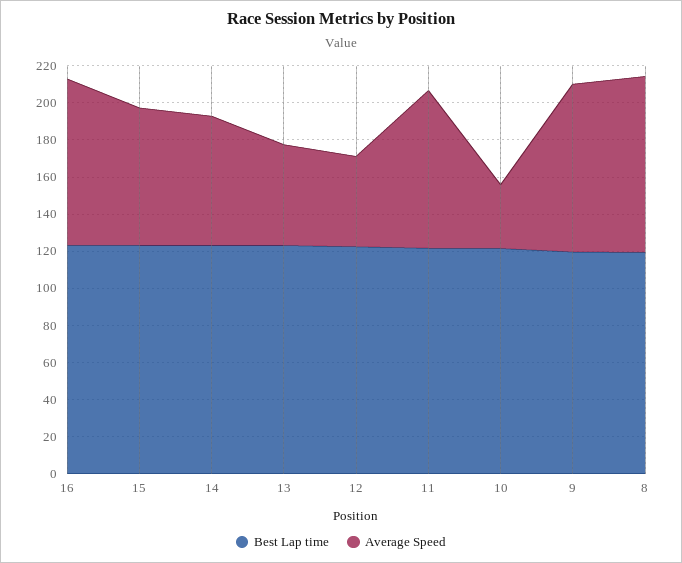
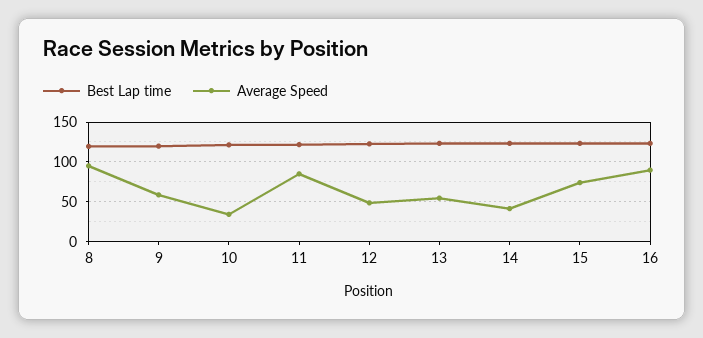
  {
    "Best Lap time": {
      "16": 125,
      "15": 125,
      "14": 125,
      "13": 125,
      "12": 125,
      "11": 120,
      "10": 120,
      "9": 120,
      "8": 120
    },
    "Average Speed": {
      "16": 90,
      "15": 75,
-     "14": 70,
+     "14": 40,
      "13": 55,
      "12": 50,
      "11": 85,
      "10": 35,
-     "9": 90,
+     "9": 60,
      "8": 95
    }
  }

